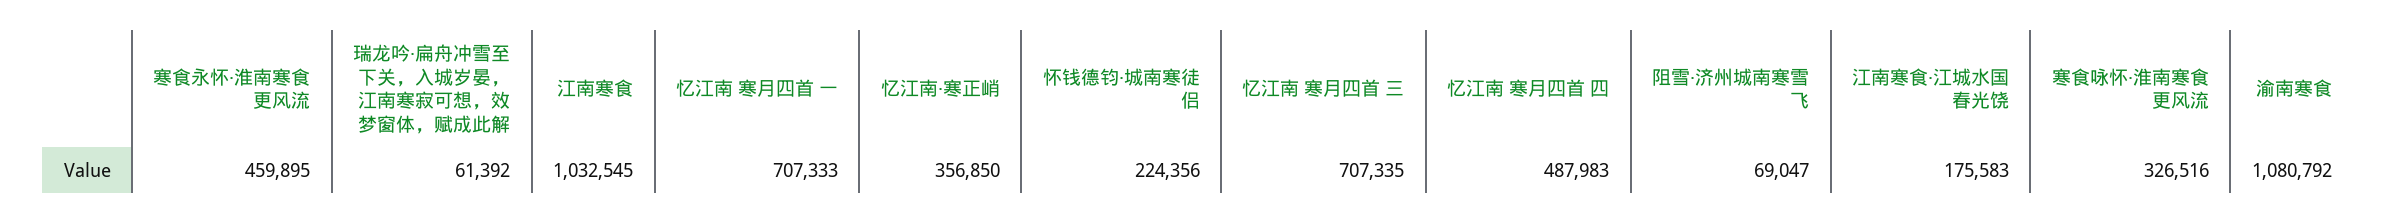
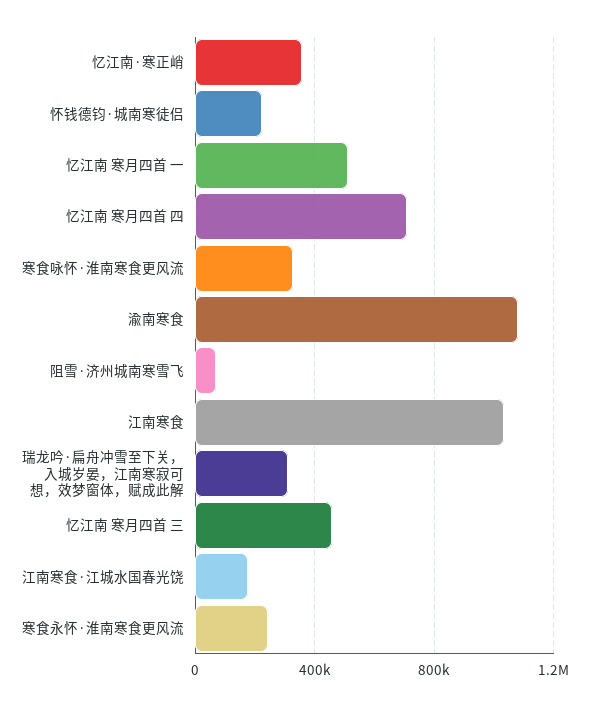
  {
-   "寒食永怀·淮南寒食更风流": 459895,
+   "寒食永怀·淮南寒食更风流": 250000,
-   "瑞龙吟·扁舟冲雪至下关，入城岁晏，江南寒寂可想，效梦窗体，赋成此解": 61392,
+   "瑞龙吟·扁舟冲雪至下关，入城岁晏，江南寒寂可想，效梦窗体，赋成此解": 300000,
    "江南寒食": 1032545,
-   "忆江南 寒月四首 一": 707333,
+   "忆江南 寒月四首 一": 500000,
    "忆江南·寒正峭": 356850,
    "怀钱德钧·城南寒徒侣": 224356,
-   "忆江南 寒月四首 三": 707335,
+   "忆江南 寒月四首 三": 450000,
-   "忆江南 寒月四首 四": 487983,
+   "忆江南 寒月四首 四": 700000,
    "阻雪·济州城南寒雪飞": 69047,
    "江南寒食·江城水国春光饶": 175583,
    "寒食咏怀·淮南寒食更风流": 326516,
    "渝南寒食": 1080792
  }

